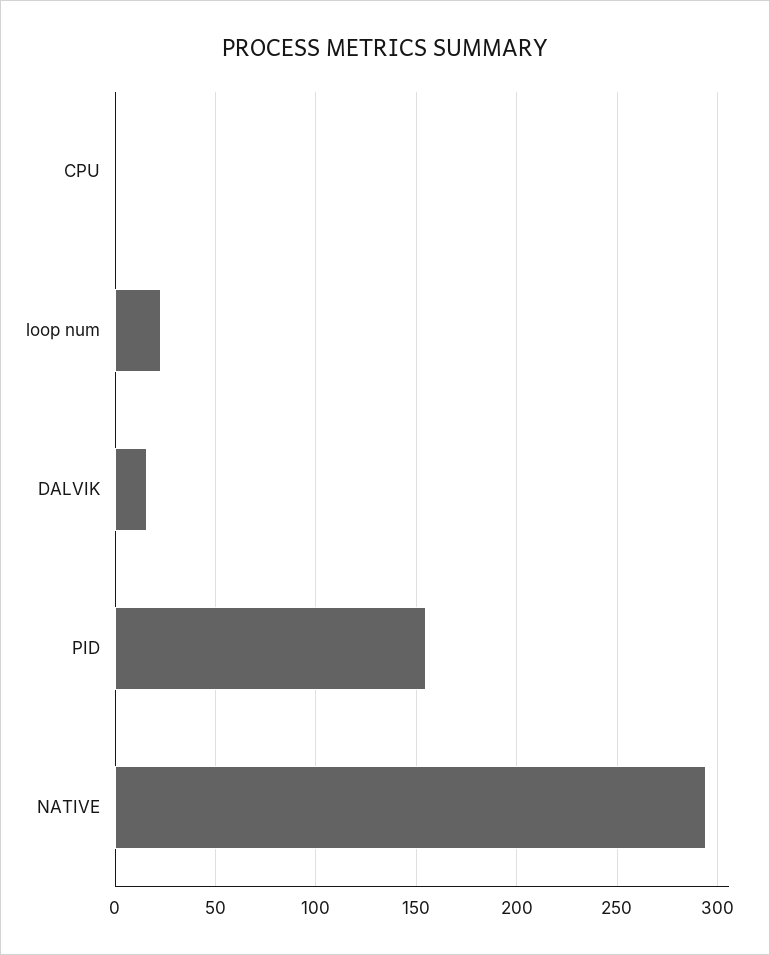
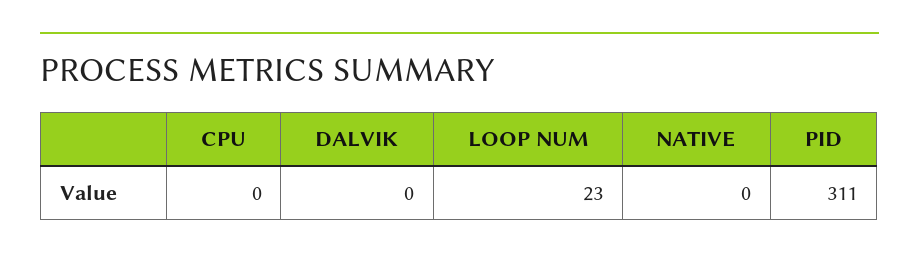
  {
    "CPU": 0,
    "loop num": 23,
-   "DALVIK": 15,
+   "DALVIK": 0,
-   "PID": 155,
+   "PID": 311,
-   "NATIVE": 295
+   "NATIVE": 0
  }

